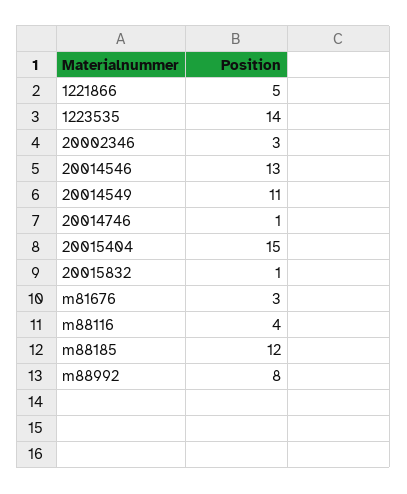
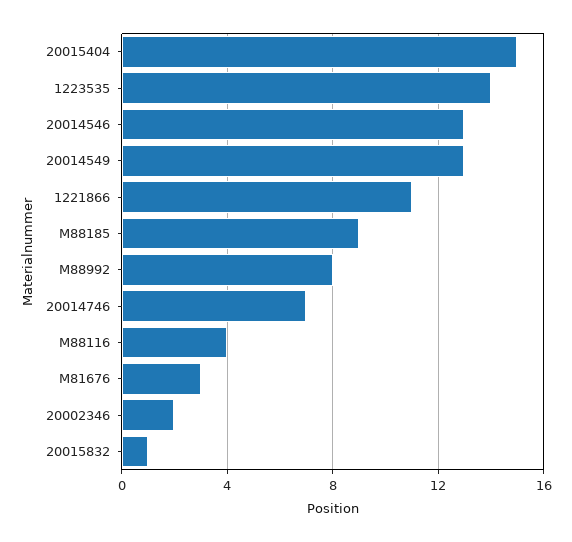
  {
-   "1221866": 5,
+   "1221866": 11,
    "1223535": 14,
-   "20002346": 3,
+   "20002346": 2,
    "20014546": 13,
-   "20014549": 11,
+   "20014549": 13,
-   "20014746": 1,
+   "20014746": 7,
    "20015404": 15,
    "20015832": 1,
    "m81676": 3,
    "m88116": 4,
-   "m88185": 12,
+   "m88185": 9,
    "m88992": 8
  }

